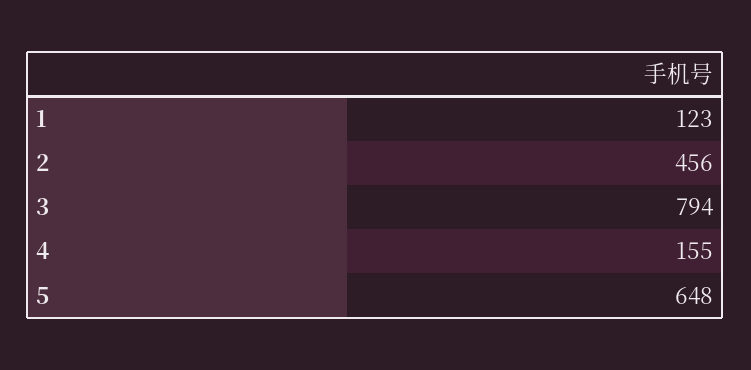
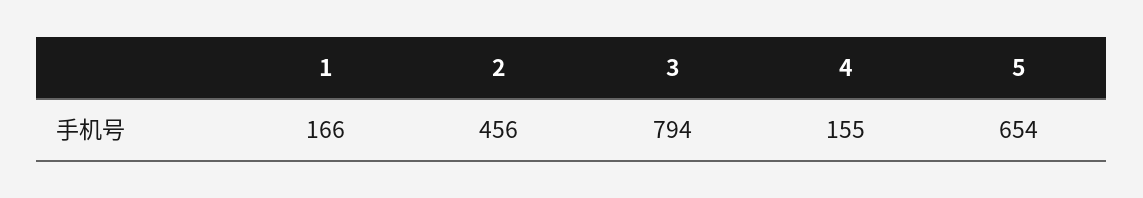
  {
-   "1": 123,
+   "1": 166,
    "2": 456,
    "3": 794,
    "4": 155,
-   "5": 648
+   "5": 654
  }

